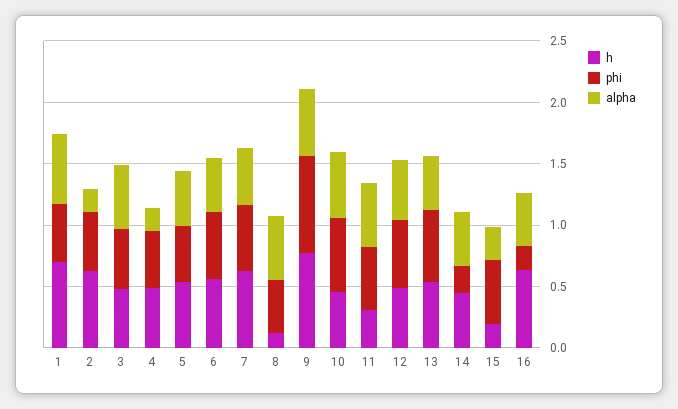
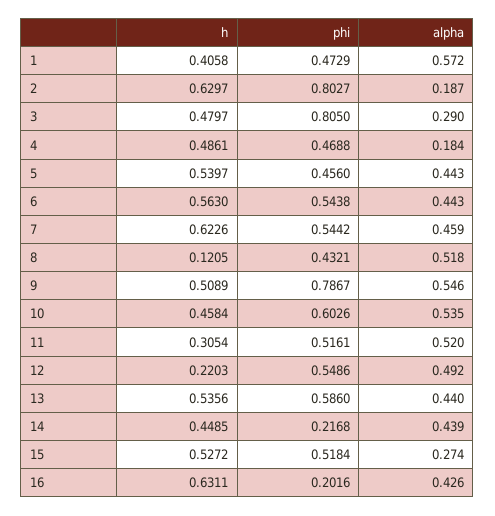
  {
    "h": {
-     "1": 0.7,
+     "1": 0.4058,
      "2": 0.6297,
      "3": 0.4797,
      "4": 0.4861,
      "5": 0.5397,
      "6": 0.563,
      "7": 0.6226,
      "8": 0.1205,
-     "9": 0.8,
+     "9": 0.5089,
      "10": 0.4584,
      "11": 0.3054,
-     "12": 0.5,
+     "12": 0.2203,
      "13": 0.5356,
      "14": 0.4485,
-     "15": 0.2,
+     "15": 0.5272,
      "16": 0.6311
    },
    "phi": {
      "1": 0.4729,
-     "2": 0.5,
+     "2": 0.8027,
-     "3": 0.5,
+     "3": 0.805,
      "4": 0.4688,
      "5": 0.456,
      "6": 0.5438,
      "7": 0.5442,
      "8": 0.4321,
      "9": 0.7867,
      "10": 0.6026,
      "11": 0.5161,
      "12": 0.5486,
      "13": 0.586,
      "14": 0.2168,
      "15": 0.5184,
      "16": 0.2016
    },
    "alpha": {
      "1": 0.572,
      "2": 0.187,
-     "3": 0.5,
+     "3": 0.29,
      "4": 0.184,
      "5": 0.443,
      "6": 0.443,
      "7": 0.459,
      "8": 0.518,
      "9": 0.546,
      "10": 0.535,
      "11": 0.52,
      "12": 0.492,
      "13": 0.44,
      "14": 0.439,
      "15": 0.274,
      "16": 0.426
    }
  }

